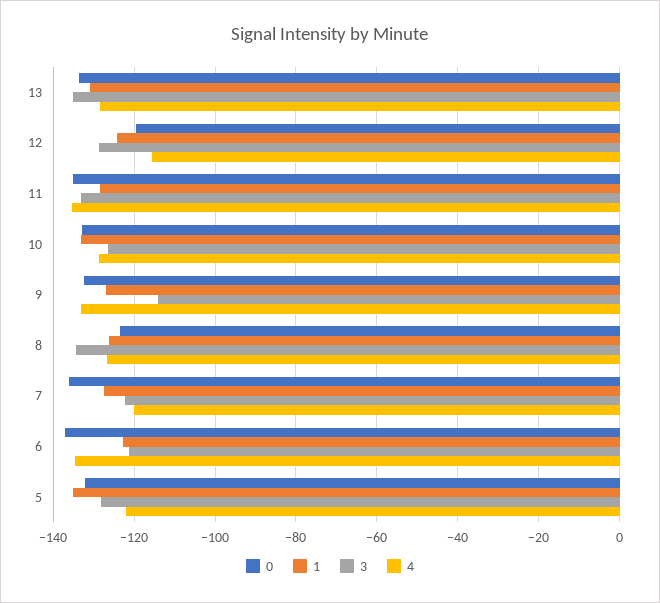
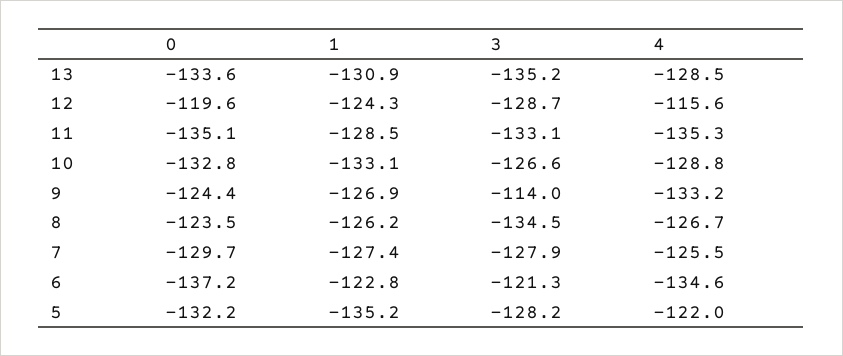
  {
    "0": {
      "13": -133.6,
      "12": -119.6,
      "11": -135.1,
      "10": -132.8,
-     "9": -132,
+     "9": -124.4,
      "8": -123.5,
-     "7": -136,
+     "7": -129.7,
      "6": -137.2,
      "5": -132.2
    },
    "1": {
      "13": -130.9,
      "12": -124.3,
      "11": -128.5,
      "10": -133.1,
      "9": -126.9,
      "8": -126.2,
      "7": -127.4,
      "6": -122.8,
      "5": -135.2
    },
    "3": {
      "13": -135.2,
      "12": -128.7,
      "11": -133.1,
      "10": -126.6,
      "9": -114,
      "8": -134.5,
-     "7": -122,
+     "7": -127.9,
      "6": -121.3,
      "5": -128.2
    },
    "4": {
      "13": -128.5,
      "12": -115.6,
      "11": -135.3,
      "10": -128.8,
      "9": -133.2,
      "8": -126.7,
-     "7": -120,
+     "7": -125.5,
      "6": -134.6,
      "5": -122
    }
  }

